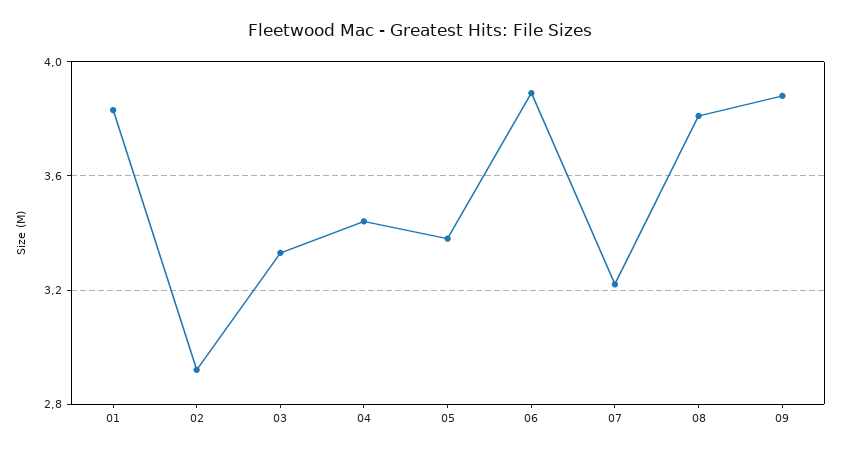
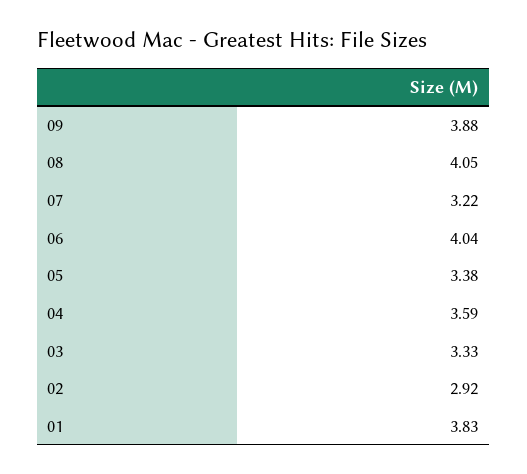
  {
    "01": 3.83,
    "02": 2.92,
    "03": 3.33,
-   "04": 3.45,
+   "04": 3.59,
    "05": 3.38,
-   "06": 3.9,
+   "06": 4.04,
    "07": 3.22,
-   "08": 3.8,
+   "08": 4.05,
    "09": 3.88
  }

